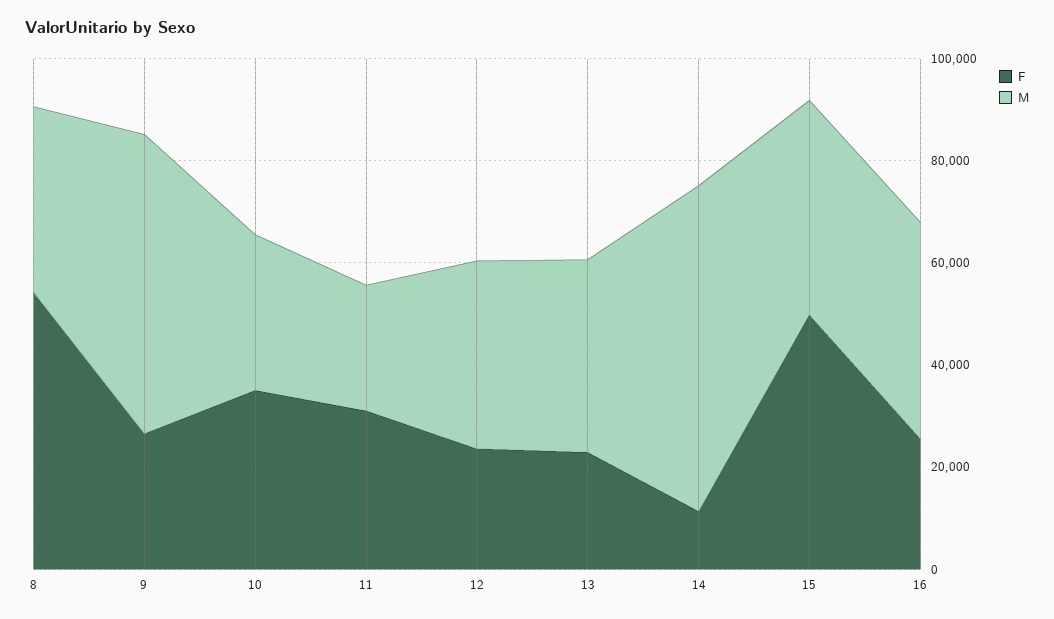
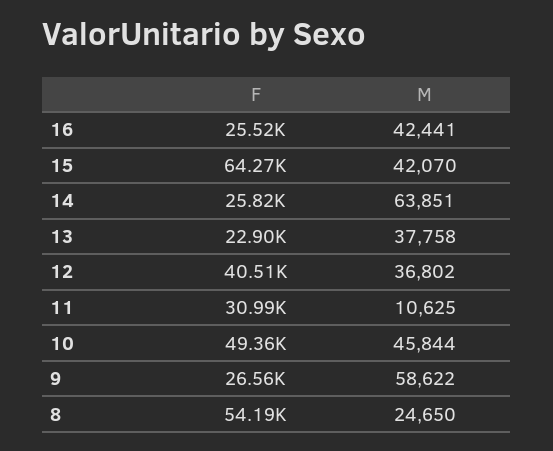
  {
    "F": {
      "8": 54190,
      "9": 26560,
-     "10": 35000,
+     "10": 49360,
      "11": 30990,
-     "12": 25000,
+     "12": 40510,
      "13": 22900,
-     "14": 10000,
+     "14": 25820,
-     "15": 50000,
+     "15": 64270,
      "16": 25520
    },
    "M": {
-     "8": 35000,
+     "8": 24650,
      "9": 58622,
-     "10": 30000,
+     "10": 45844,
-     "11": 25000,
+     "11": 10625,
      "12": 36802,
      "13": 37758,
      "14": 63851,
      "15": 42070,
      "16": 42441
    }
  }

